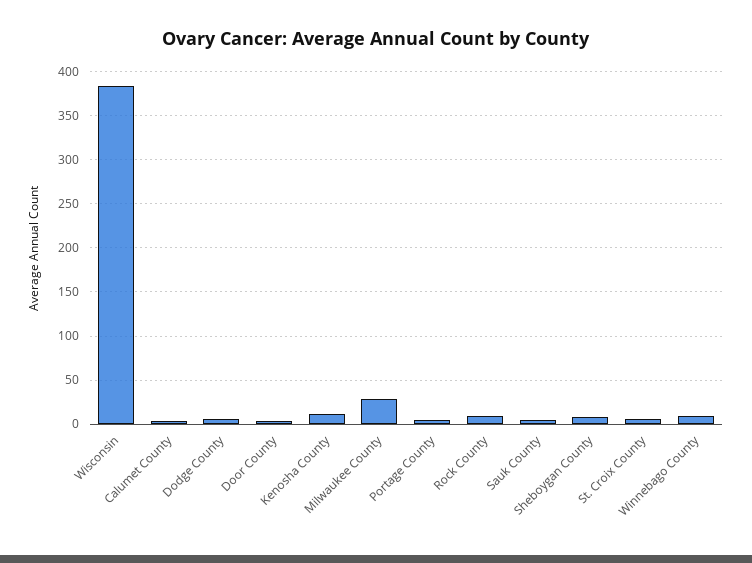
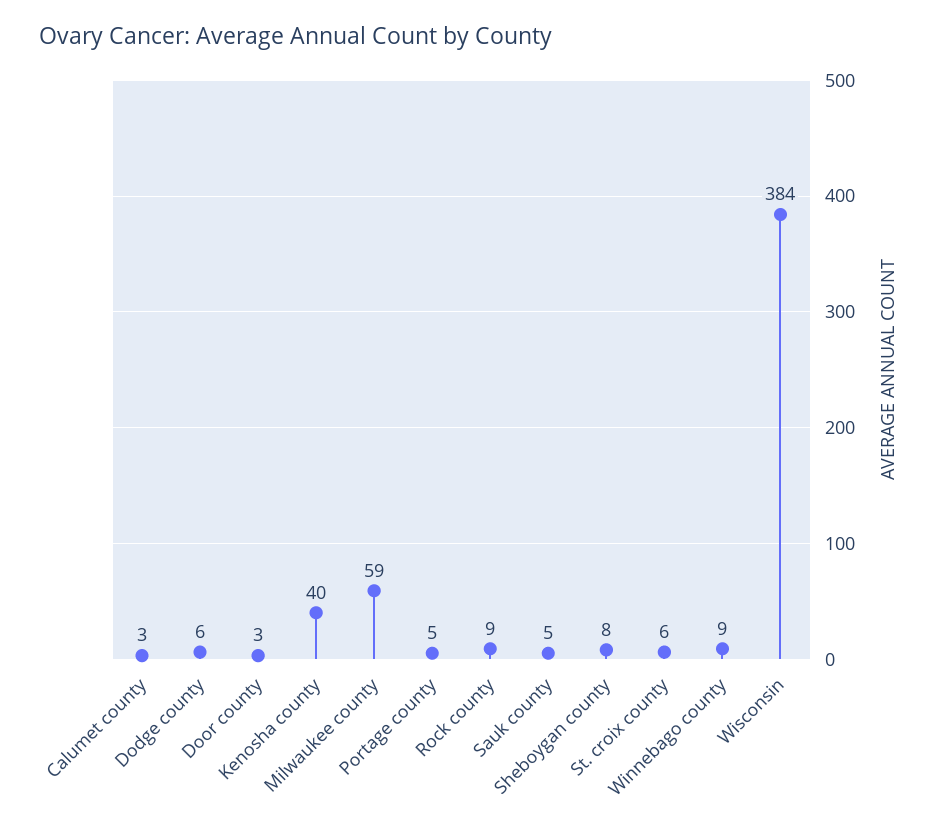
  {
    "Wisconsin": 384,
    "Calumet County": 3,
    "Dodge County": 6,
    "Door County": 3,
-   "Kenosha County": 10,
+   "Kenosha County": 40,
-   "Milwaukee County": 30,
+   "Milwaukee County": 59,
    "Portage County": 5,
    "Rock County": 9,
    "Sauk County": 5,
    "Sheboygan County": 8,
    "St. Croix County": 6,
    "Winnebago County": 9
  }

